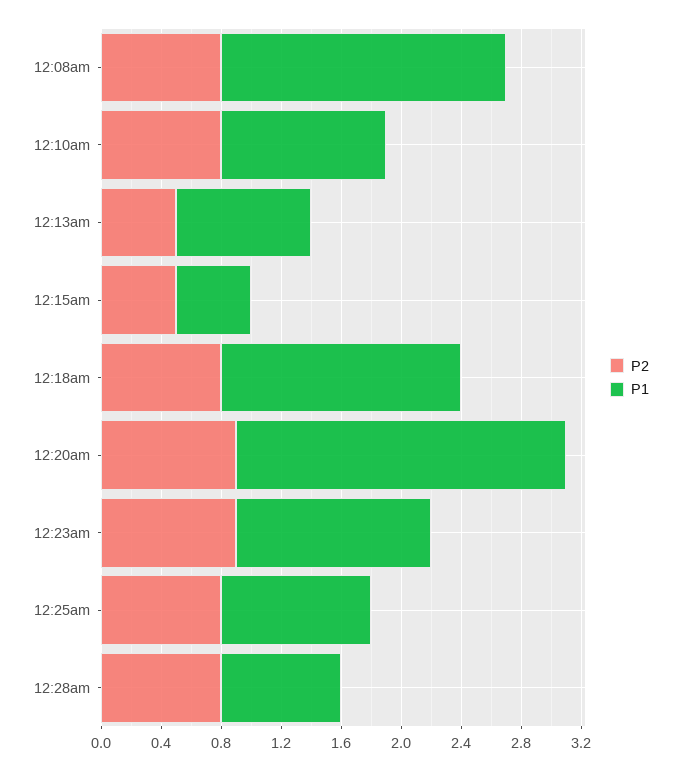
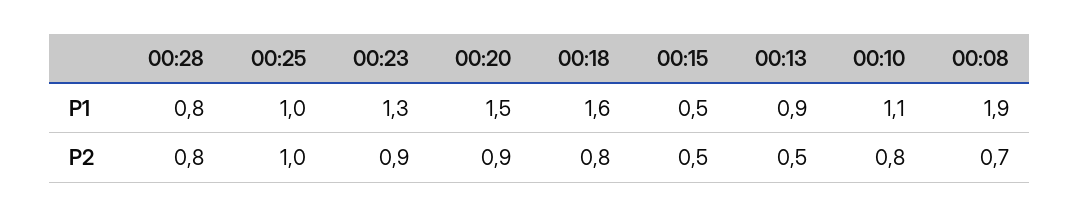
  {
    "P2": {
-     "12:08am": 0.8,
+     "12:08am": 0.7,
      "12:10am": 0.8,
      "12:13am": 0.5,
      "12:15am": 0.5,
      "12:18am": 0.8,
      "12:20am": 0.9,
      "12:23am": 0.9,
-     "12:25am": 0.8,
+     "12:25am": 1,
      "12:28am": 0.8
    },
    "P1": {
      "12:08am": 1.9,
      "12:10am": 1.1,
      "12:13am": 0.9,
      "12:15am": 0.5,
      "12:18am": 1.6,
-     "12:20am": 2.2,
+     "12:20am": 1.5,
      "12:23am": 1.3,
      "12:25am": 1,
      "12:28am": 0.8
    }
  }

